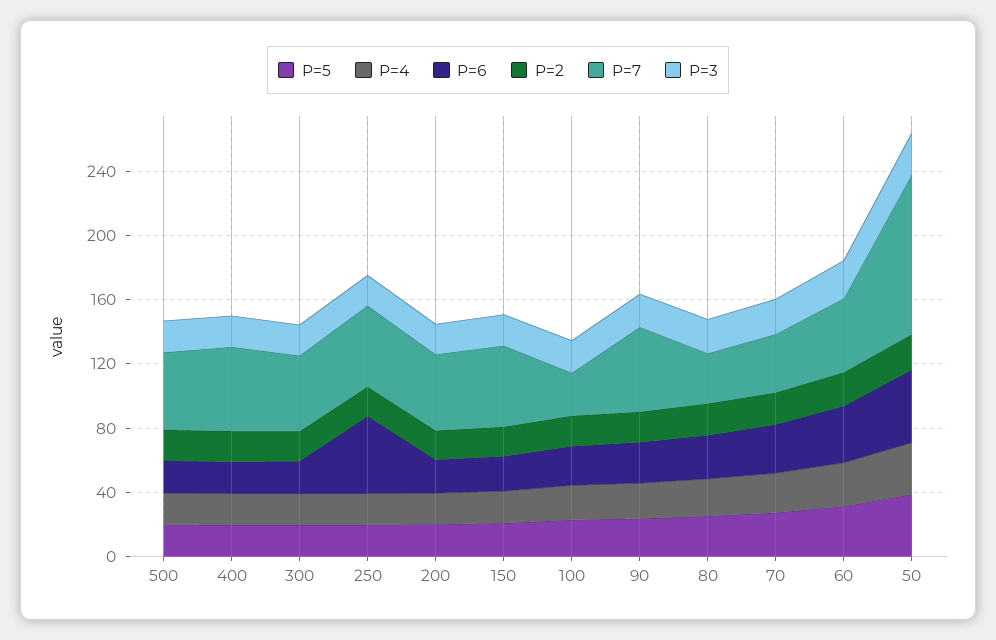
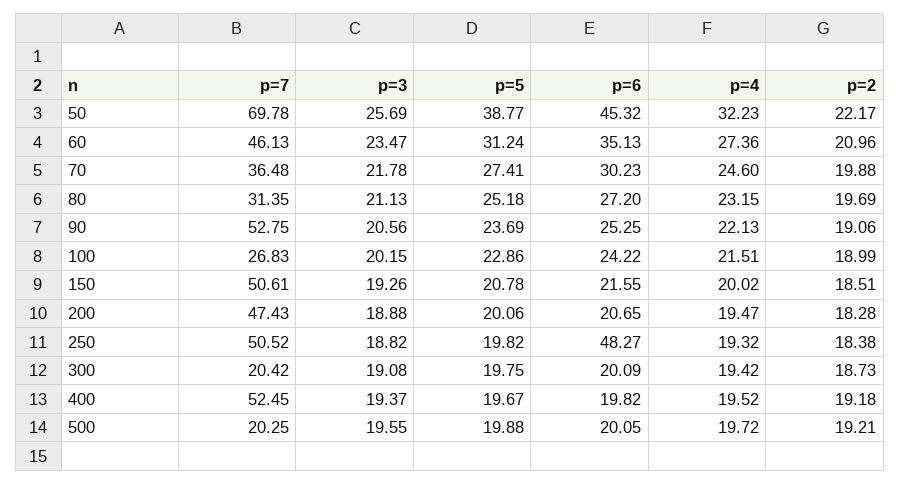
  {
    "P=5": {
      "500": 19.88,
      "400": 19.67,
      "300": 19.75,
      "250": 19.82,
      "200": 20.06,
      "150": 20.78,
      "100": 22.86,
      "90": 23.69,
      "80": 25.18,
      "70": 27.41,
      "60": 31.24,
      "50": 38.77
    },
    "P=4": {
      "500": 19.72,
      "400": 19.52,
      "300": 19.42,
      "250": 19.32,
      "200": 19.47,
      "150": 20.02,
      "100": 21.51,
      "90": 22.13,
      "80": 23.15,
      "70": 24.6,
      "60": 27.36,
      "50": 32.23
    },
    "P=6": {
      "500": 20.05,
      "400": 19.82,
      "300": 20.09,
      "250": 48.27,
      "200": 20.65,
      "150": 21.55,
      "100": 24.22,
      "90": 25.25,
      "80": 27.2,
      "70": 30.23,
      "60": 35.13,
      "50": 45.32
    },
    "P=2": {
      "500": 19.21,
      "400": 19.18,
      "300": 18.73,
      "250": 18.38,
      "200": 18.28,
      "150": 18.51,
      "100": 18.99,
      "90": 19.06,
      "80": 19.69,
      "70": 19.88,
      "60": 20.96,
      "50": 22.17
    },
    "P=7": {
-     "500": 50,
+     "500": 20.25,
      "400": 52.45,
-     "300": 50,
+     "300": 20.42,
      "250": 50.52,
      "200": 47.43,
      "150": 50.61,
      "100": 26.83,
      "90": 52.75,
      "80": 31.35,
      "70": 36.48,
      "60": 46.13,
-     "50": 100
+     "50": 69.78
    },
    "P=3": {
      "500": 19.55,
      "400": 19.37,
      "300": 19.08,
      "250": 18.82,
      "200": 18.88,
      "150": 19.26,
      "100": 20.15,
      "90": 20.56,
      "80": 21.13,
      "70": 21.78,
      "60": 23.47,
      "50": 25.69
    }
  }

